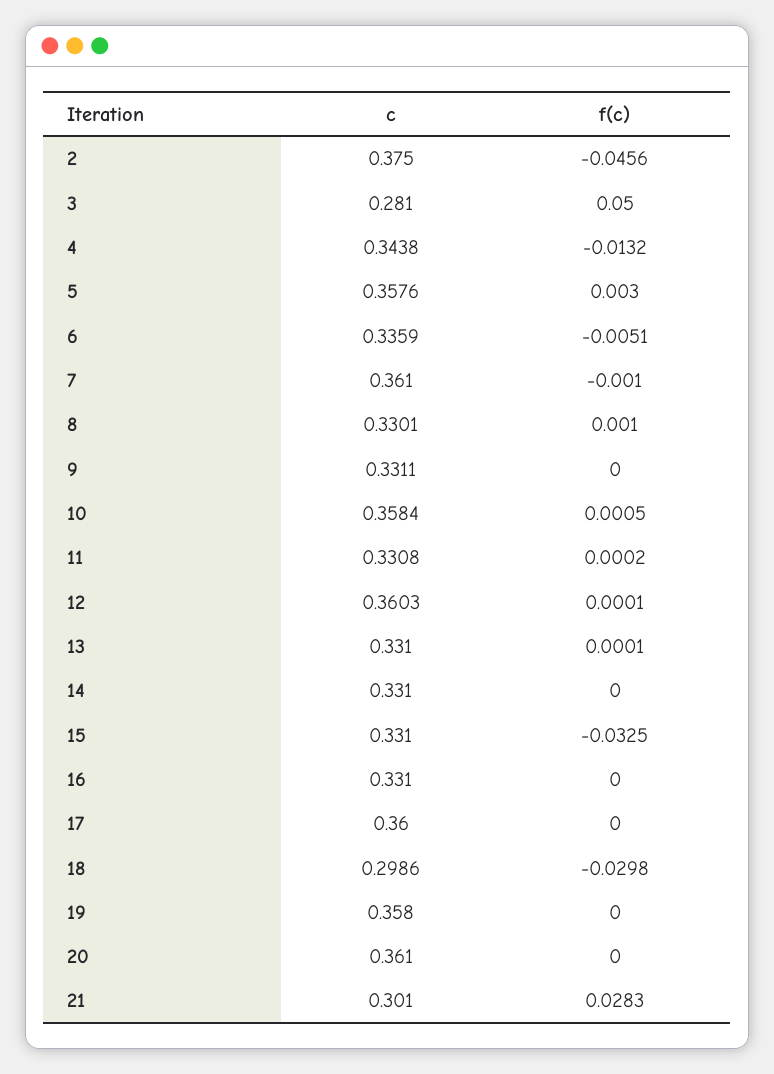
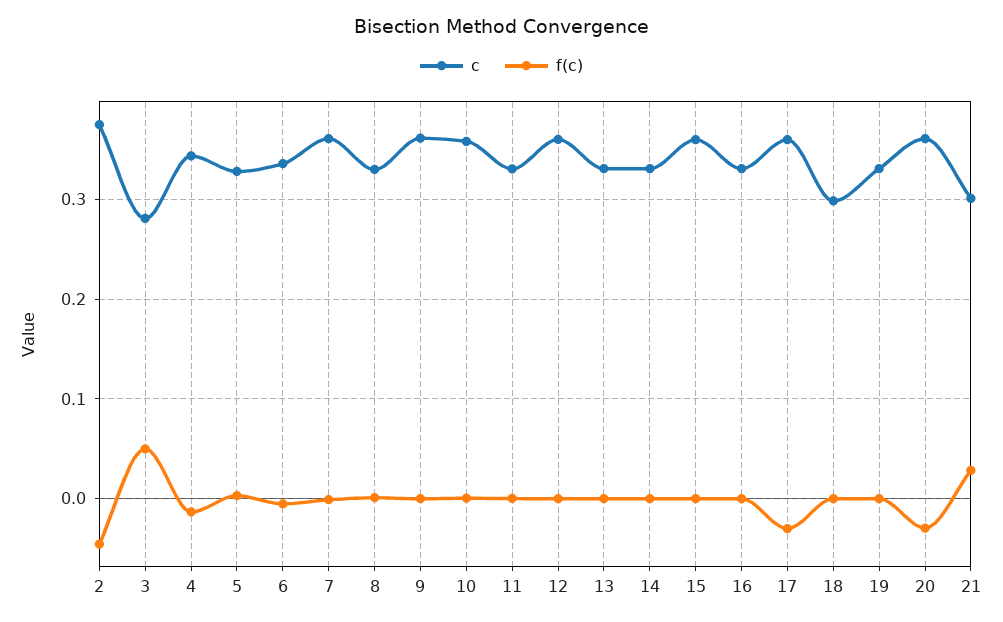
  {
    "c": {
      "2": 0.375,
      "3": 0.281,
      "4": 0.3438,
-     "5": 0.3576,
+     "5": 0.33,
      "6": 0.3359,
      "7": 0.361,
      "8": 0.3301,
-     "9": 0.3311,
+     "9": 0.36,
      "10": 0.3584,
      "11": 0.3308,
      "12": 0.3603,
      "13": 0.331,
      "14": 0.331,
-     "15": 0.331,
+     "15": 0.36,
      "16": 0.331,
      "17": 0.36,
      "18": 0.2986,
-     "19": 0.358,
+     "19": 0.33,
      "20": 0.361,
      "21": 0.301
    },
    "f(c)": {
      "2": -0.0456,
      "3": 0.05,
      "4": -0.0132,
      "5": 0.003,
      "6": -0.0051,
      "7": -0.001,
      "8": 0.001,
      "9": 0,
      "10": 0.0005,
      "11": 0.0002,
      "12": 0.0001,
      "13": 0.0001,
      "14": 0,
-     "15": -0.0325,
+     "15": 0,
      "16": 0,
-     "17": 0,
+     "17": -0.03,
-     "18": -0.0298,
+     "18": 0,
      "19": 0,
-     "20": 0,
+     "20": -0.03,
      "21": 0.0283
    }
  }

